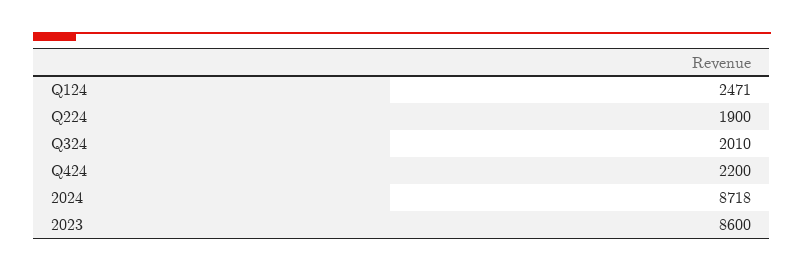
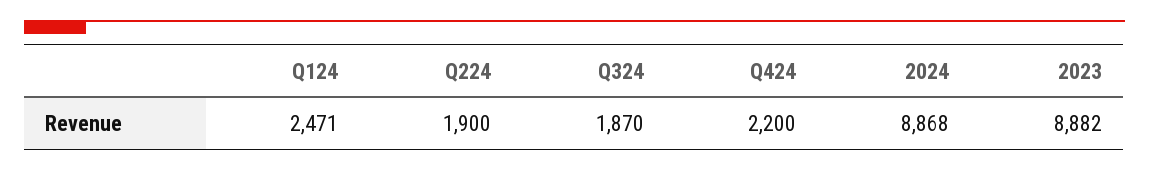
  {
    "Q124": 2471,
    "Q224": 1900,
-   "Q324": 2010,
+   "Q324": 1870,
    "Q424": 2200,
-   "2024": 8718,
+   "2024": 8868,
-   "2023": 8600
+   "2023": 8882
  }

